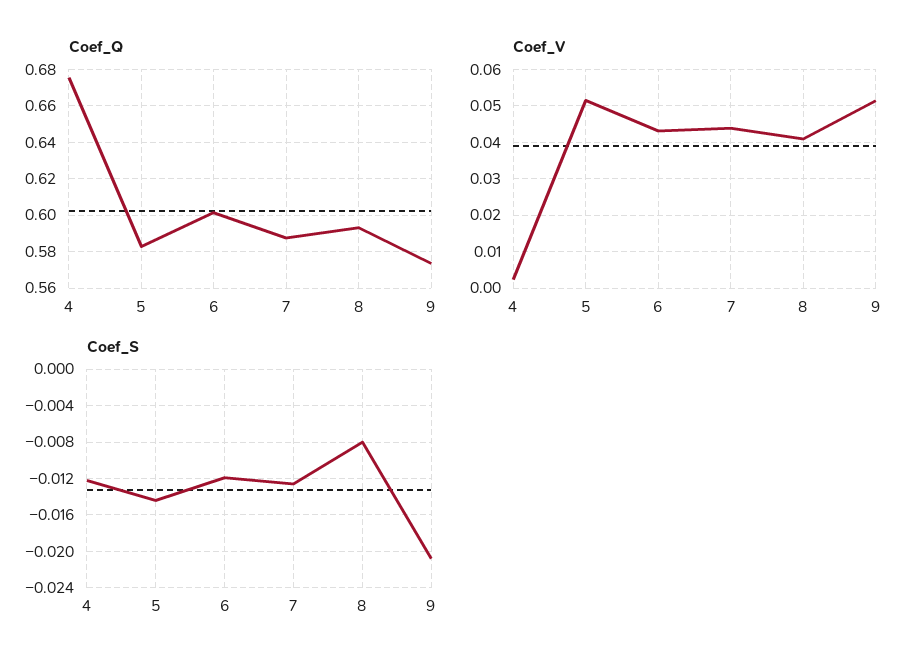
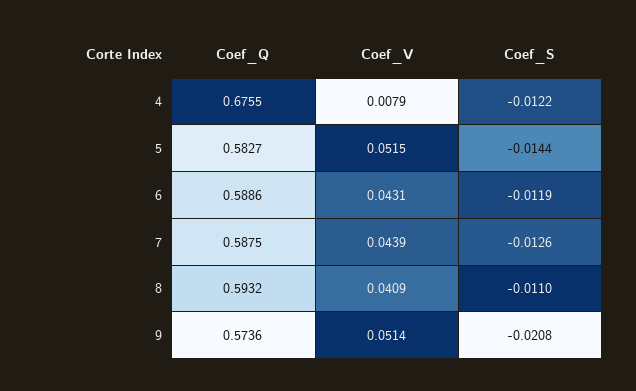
  {
    "Coef_Q": {
      "4": 0.6755,
      "5": 0.5827,
-     "6": 0.6,
+     "6": 0.5886,
      "7": 0.5875,
      "8": 0.5932,
      "9": 0.5736
    },
    "Coef_V": {
-     "4": 0.002,
+     "4": 0.0079,
      "5": 0.0515,
      "6": 0.0431,
      "7": 0.0439,
      "8": 0.0409,
      "9": 0.0514
    },
    "Coef_S": {
      "4": -0.0122,
      "5": -0.0144,
      "6": -0.0119,
      "7": -0.0126,
-     "8": -0.008,
+     "8": -0.011,
      "9": -0.0208
    }
  }

